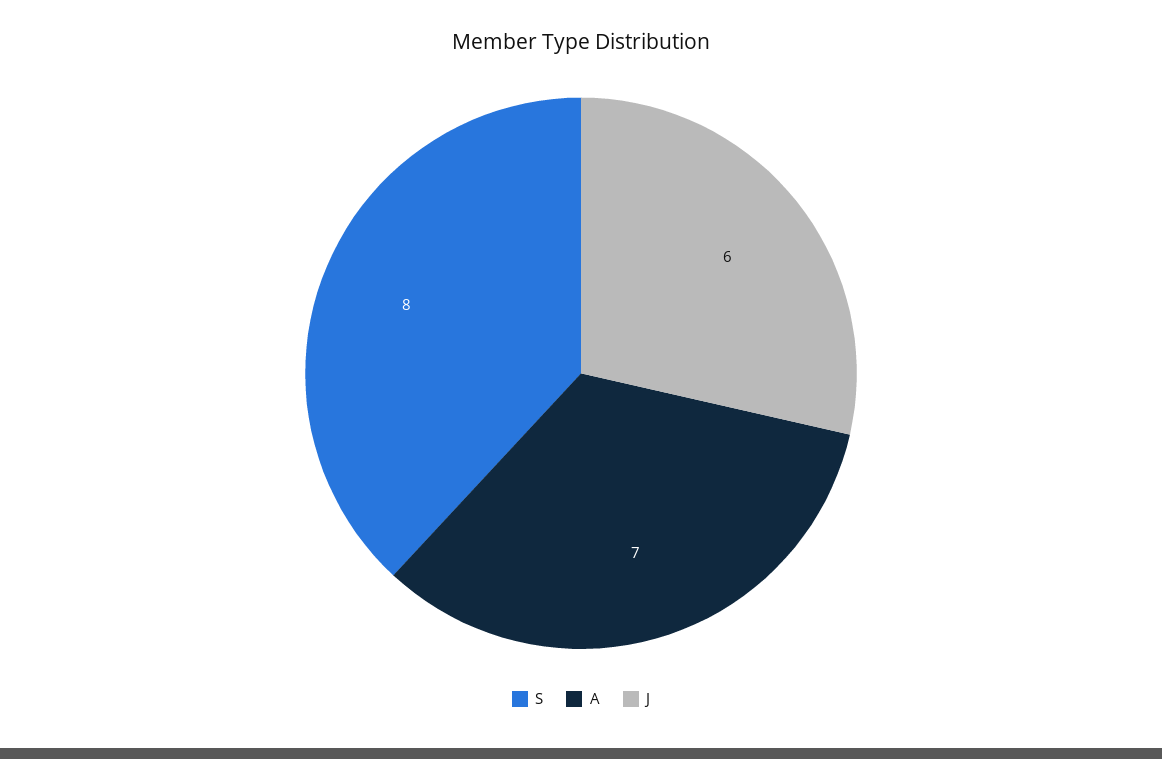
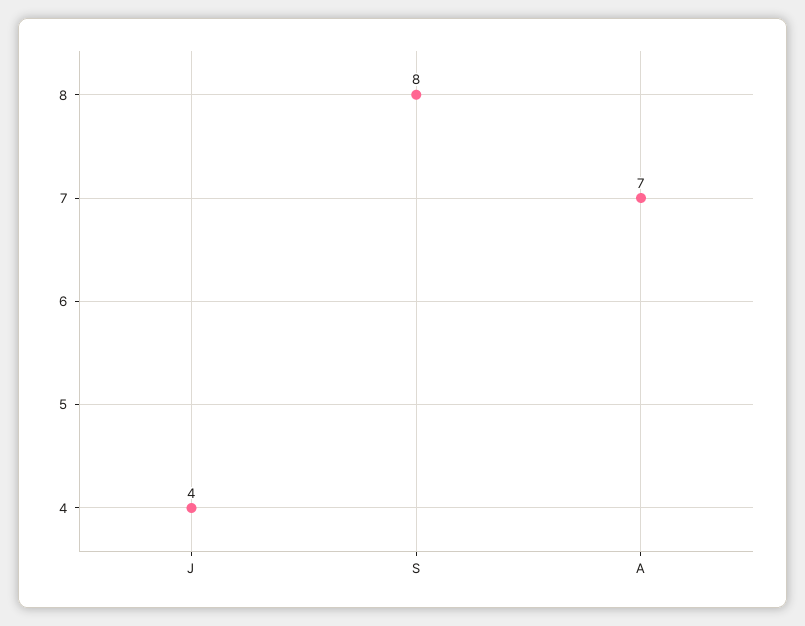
  {
    "S": 8,
    "A": 7,
-   "J": 6
+   "J": 4
  }

